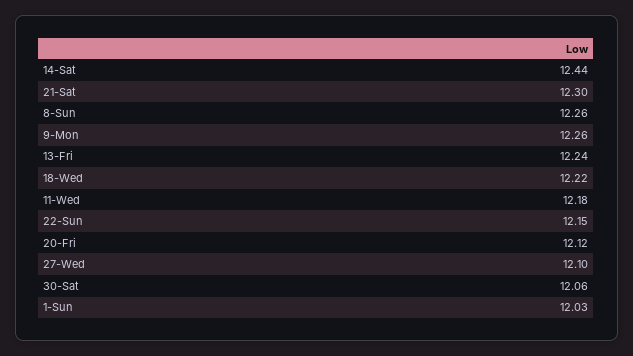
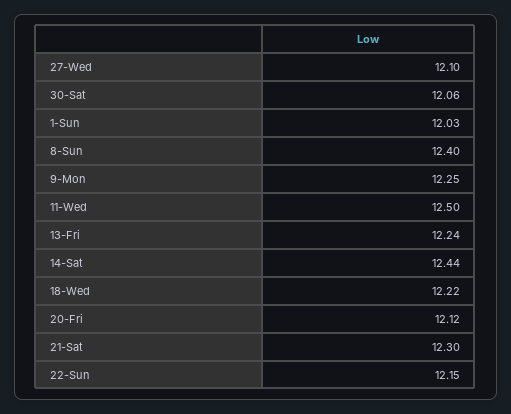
  {
    "14-Sat": 12.44,
    "21-Sat": 12.3,
-   "8-Sun": 12.26,
+   "8-Sun": 12.4,
-   "9-Mon": 12.26,
+   "9-Mon": 12.25,
    "13-Fri": 12.24,
    "18-Wed": 12.22,
-   "11-Wed": 12.18,
+   "11-Wed": 12.5,
    "22-Sun": 12.15,
    "20-Fri": 12.12,
    "27-Wed": 12.1,
    "30-Sat": 12.06,
    "1-Sun": 12.03
  }

